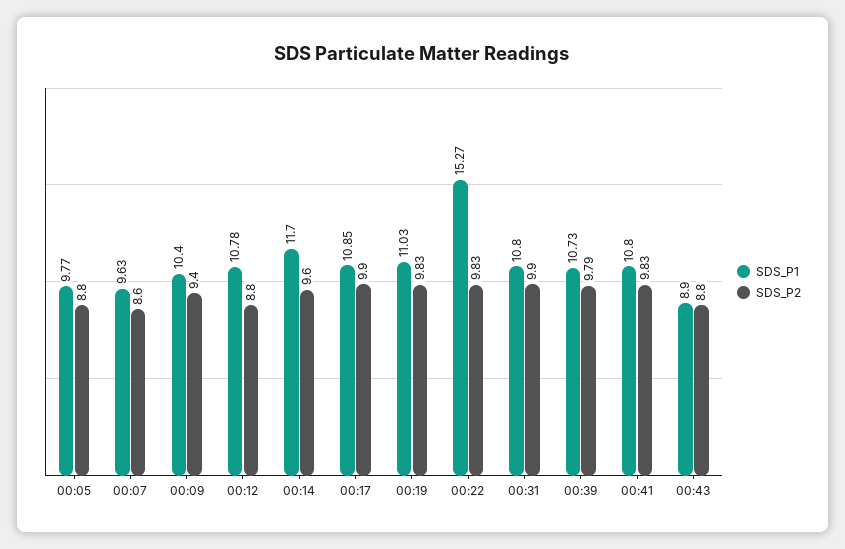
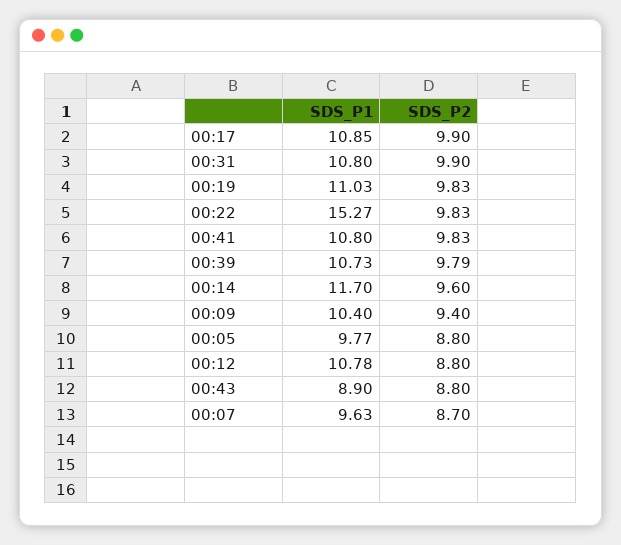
  {
    "SDS_P1": {
      "00:05": 9.77,
      "00:07": 9.63,
      "00:09": 10.4,
      "00:12": 10.78,
      "00:14": 11.7,
      "00:17": 10.85,
      "00:19": 11.03,
      "00:22": 15.27,
      "00:31": 10.8,
      "00:39": 10.73,
      "00:41": 10.8,
      "00:43": 8.9
    },
    "SDS_P2": {
      "00:05": 8.8,
-     "00:07": 8.6,
+     "00:07": 8.7,
      "00:09": 9.4,
      "00:12": 8.8,
      "00:14": 9.6,
      "00:17": 9.9,
      "00:19": 9.83,
      "00:22": 9.83,
      "00:31": 9.9,
      "00:39": 9.79,
      "00:41": 9.83,
      "00:43": 8.8
    }
  }

